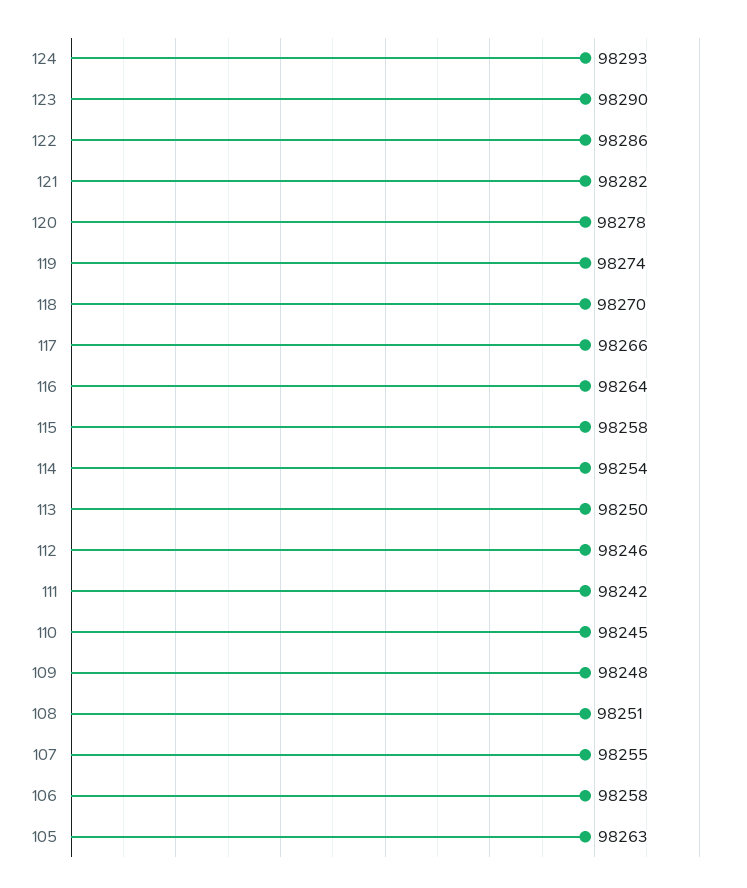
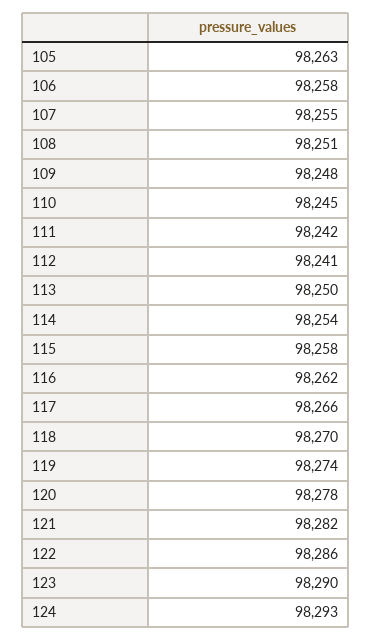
  {
    "124": 98293,
    "123": 98290,
    "122": 98286,
    "121": 98282,
    "120": 98278,
    "119": 98274,
    "118": 98270,
    "117": 98266,
-   "116": 98264,
+   "116": 98262,
    "115": 98258,
    "114": 98254,
    "113": 98250,
-   "112": 98246,
+   "112": 98241,
    "111": 98242,
    "110": 98245,
    "109": 98248,
    "108": 98251,
    "107": 98255,
    "106": 98258,
    "105": 98263
  }

